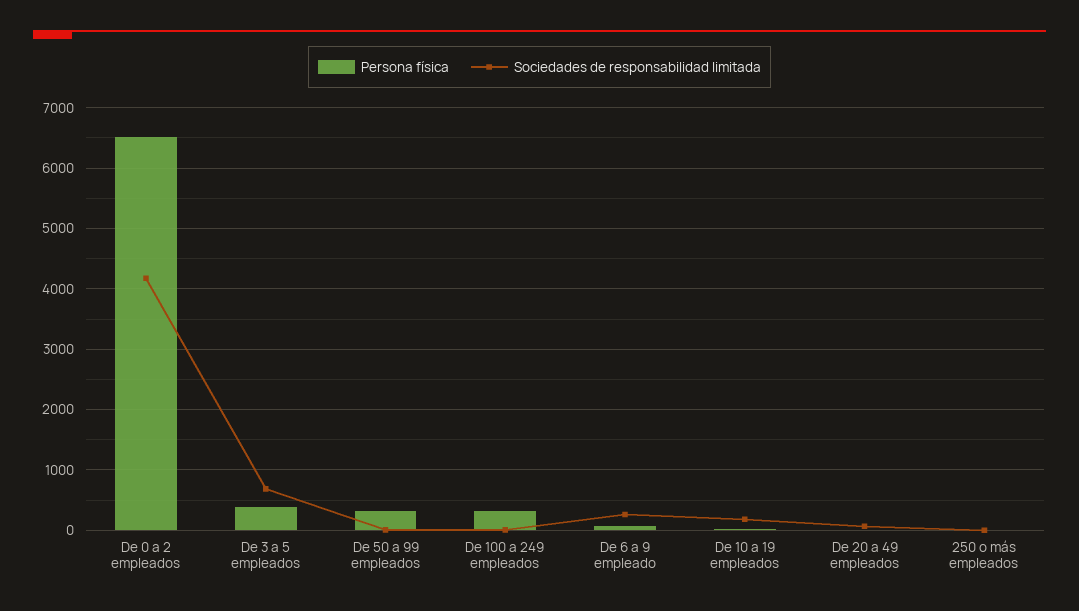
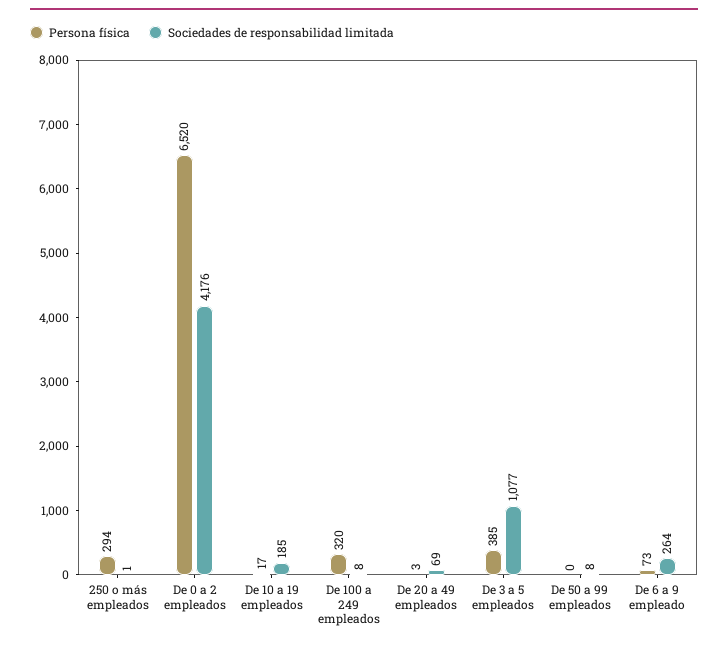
  {
    "Persona física": {
      "De 0 a 2 empleados": 6520,
      "De 3 a 5 empleados": 385,
-     "De 50 a 99 empleados": 300,
+     "De 50 a 99 empleados": 0,
      "De 100 a 249 empleados": 320,
      "De 6 a 9 empleado": 73,
      "De 10 a 19 empleados": 17,
      "De 20 a 49 empleados": 3,
-     "250 o más empleados": 0
+     "250 o más empleados": 294
    },
    "Sociedades de responsabilidad limitada": {
      "De 0 a 2 empleados": 4176,
-     "De 3 a 5 empleados": 700,
+     "De 3 a 5 empleados": 1077,
      "De 50 a 99 empleados": 8,
      "De 100 a 249 empleados": 8,
      "De 6 a 9 empleado": 264,
      "De 10 a 19 empleados": 185,
      "De 20 a 49 empleados": 69,
      "250 o más empleados": 1
    }
  }

